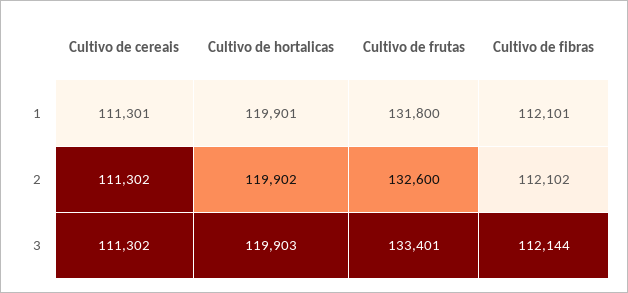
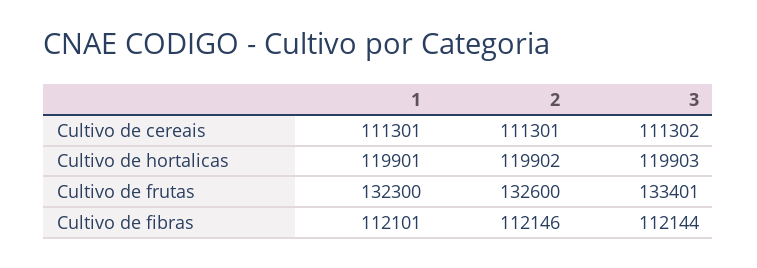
  {
    "Cultivo de cereais": {
      "1": 111301,
-     "2": 111302,
+     "2": 111301,
      "3": 111302
    },
    "Cultivo de hortalicas": {
      "1": 119901,
      "2": 119902,
      "3": 119903
    },
    "Cultivo de frutas": {
-     "1": 131800,
+     "1": 132300,
      "2": 132600,
      "3": 133401
    },
    "Cultivo de fibras": {
      "1": 112101,
-     "2": 112102,
+     "2": 112146,
      "3": 112144
    }
  }

